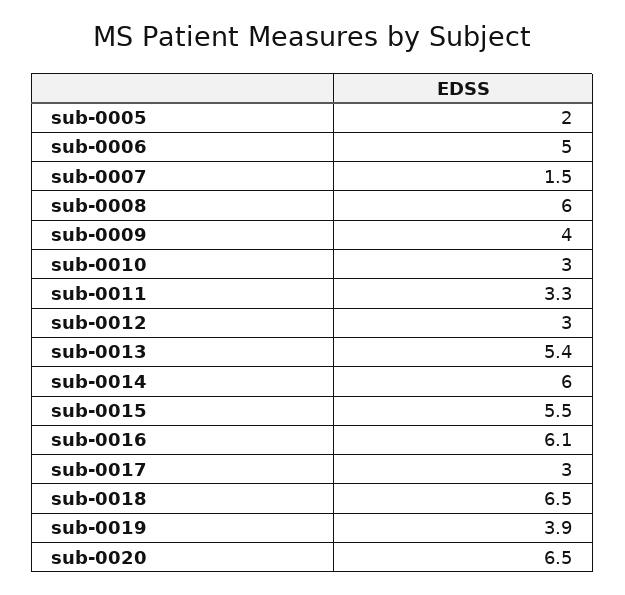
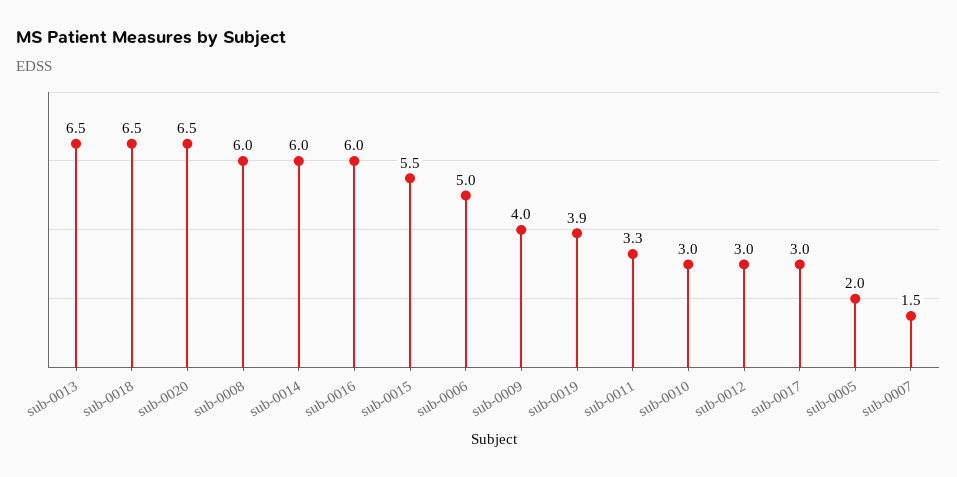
  {
    "sub-0005": 2,
    "sub-0006": 5,
    "sub-0007": 1.5,
    "sub-0008": 6,
    "sub-0009": 4,
    "sub-0010": 3,
    "sub-0011": 3.3,
    "sub-0012": 3,
-   "sub-0013": 5.4,
+   "sub-0013": 6.5,
    "sub-0014": 6,
    "sub-0015": 5.5,
-   "sub-0016": 6.1,
+   "sub-0016": 6,
    "sub-0017": 3,
    "sub-0018": 6.5,
    "sub-0019": 3.9,
    "sub-0020": 6.5
  }

